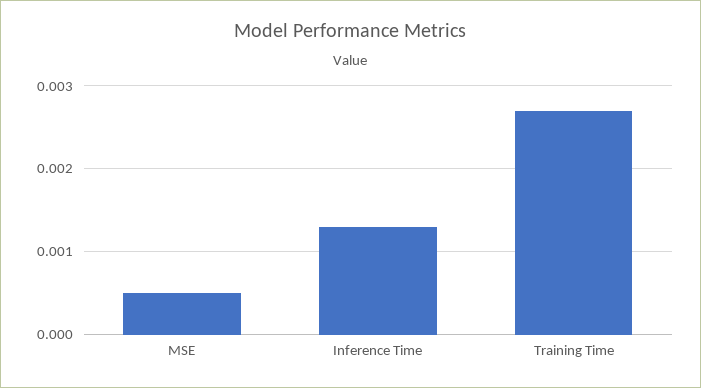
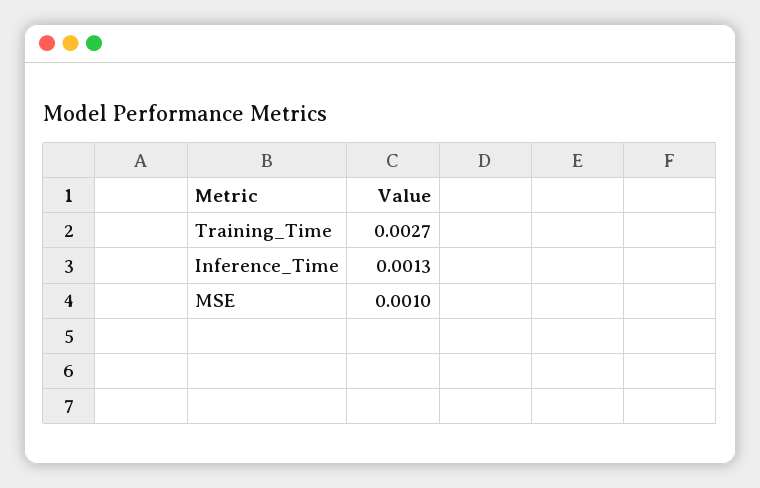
  {
-   "MSE": 0.0005,
+   "MSE": 0.001,
    "Inference Time": 0.0013,
    "Training Time": 0.0027
  }

